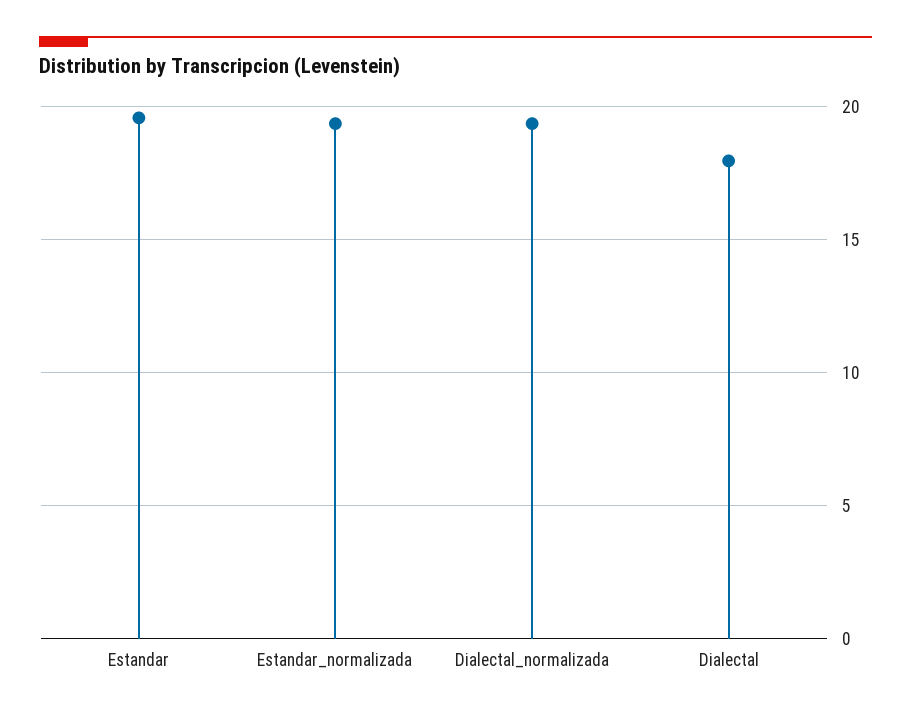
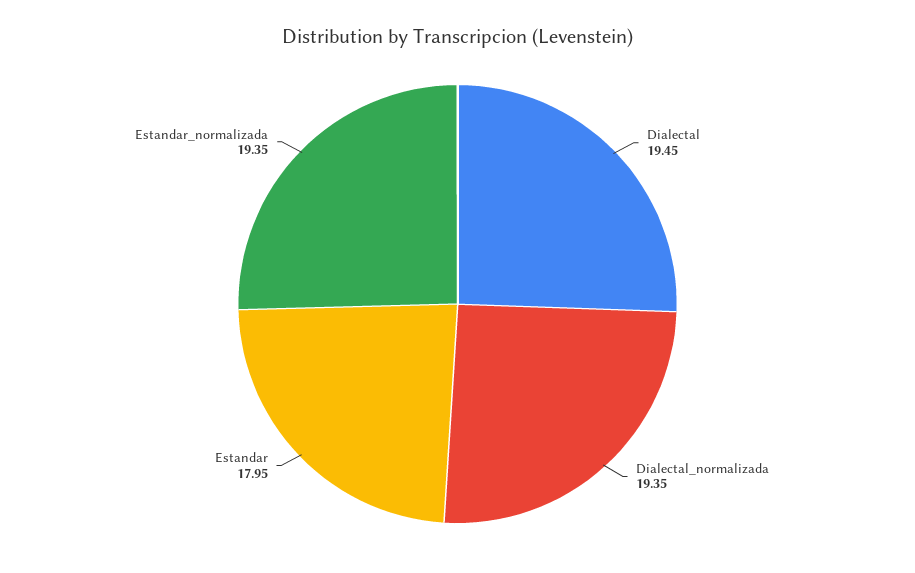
  {
-   "Estandar": 19.5,
+   "Estandar": 17.95,
    "Estandar_normalizada": 19.35,
    "Dialectal_normalizada": 19.35,
-   "Dialectal": 18
+   "Dialectal": 19.45
  }

